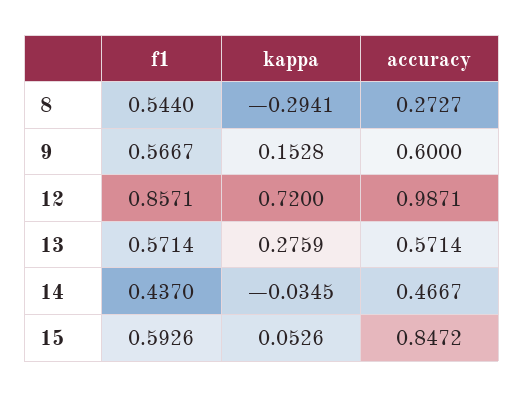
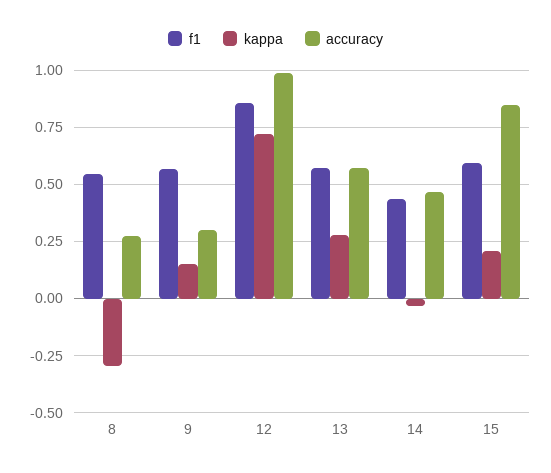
  {
    "f1": {
      "8": 0.544,
      "9": 0.5667,
      "12": 0.8571,
      "13": 0.5714,
      "14": 0.437,
      "15": 0.5926
    },
    "kappa": {
      "8": -0.2941,
      "9": 0.1528,
      "12": 0.72,
      "13": 0.2759,
      "14": -0.0345,
-     "15": 0.0526
+     "15": 0.2
    },
    "accuracy": {
      "8": 0.2727,
-     "9": 0.6,
+     "9": 0.3,
      "12": 0.9871,
      "13": 0.5714,
      "14": 0.4667,
      "15": 0.8472
    }
  }

